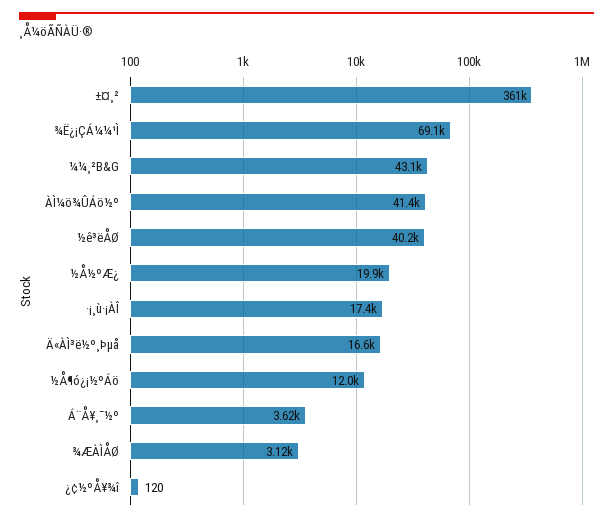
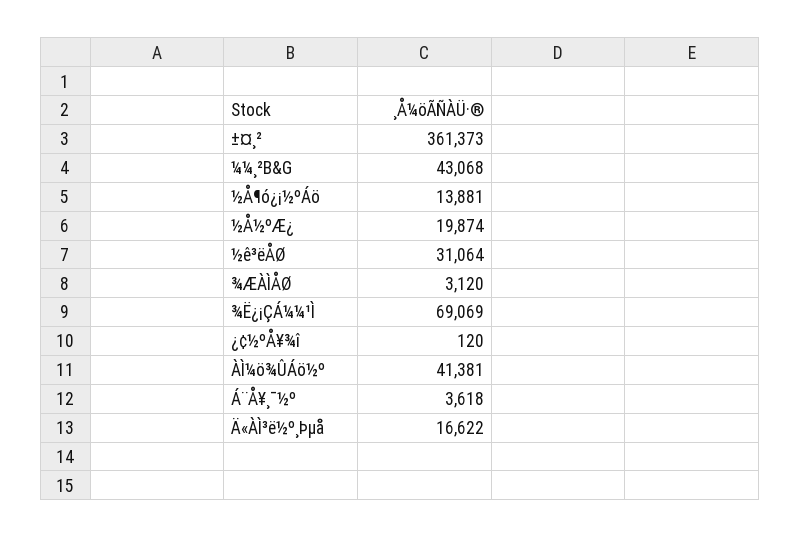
  {
    "±¤¸²": 361373,
    "¾Ë¿¡ÇÁ¼¼¹Ì": 69069,
    "¼¼¸²B&G": 43068,
    "ÀÌ¼ö¾ÛÁö½º": 41381,
-   "½ê³ëÅØ": 40200,
+   "½ê³ëÅØ": 31064,
    "½Å½ºÆ¿": 19874,
-   "·¡¸ù·¡ÀÎ": 17400,
    "Ä«ÀÌ³ë½º¸Þµå": 16622,
-   "½Å¶ó¿¡½ºÁö": 12000,
+   "½Å¶ó¿¡½ºÁö": 13881,
    "Á¨Å¥¸¯½º": 3618,
    "¾ÆÀÌÅØ": 3120,
    "¿¢½ºÅ¥¾î": 120
  }

